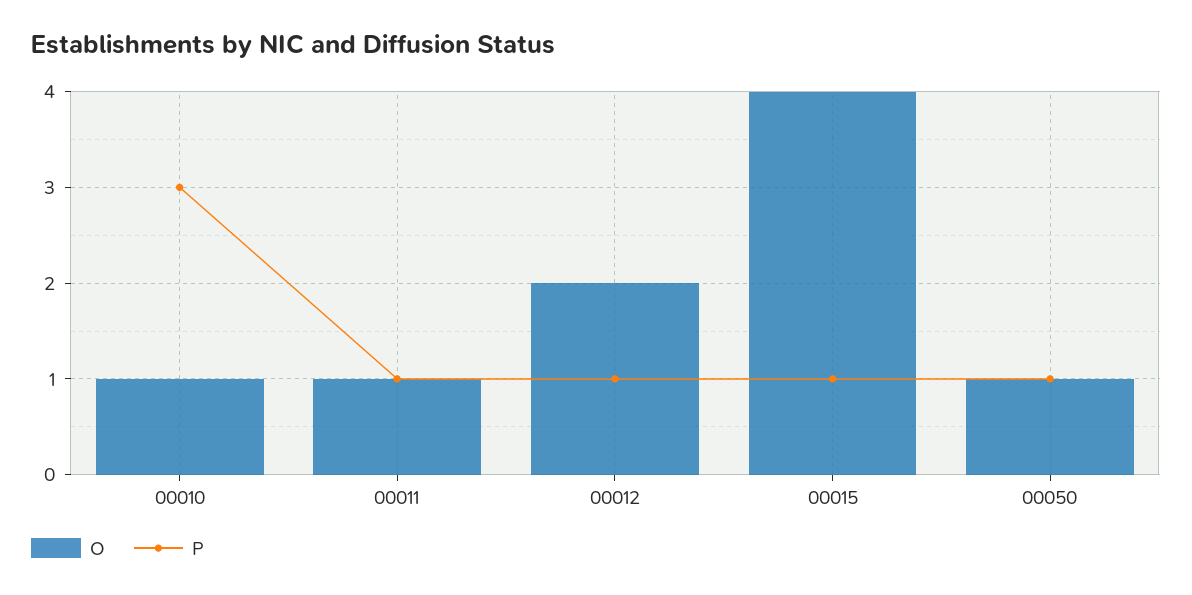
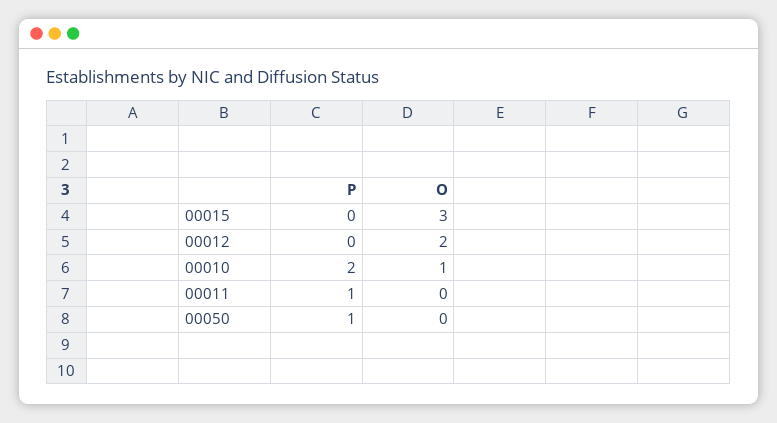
  {
    "O": {
      "00010": 1,
-     "00011": 1,
+     "00011": 0,
      "00012": 2,
-     "00015": 4,
+     "00015": 3,
-     "00050": 1
+     "00050": 0
    },
    "P": {
-     "00010": 3,
+     "00010": 2,
      "00011": 1,
-     "00012": 1,
+     "00012": 0,
-     "00015": 1,
+     "00015": 0,
      "00050": 1
    }
  }

